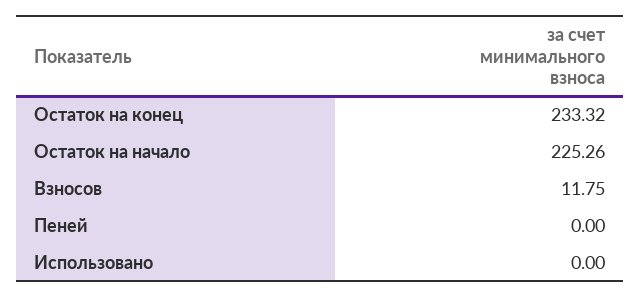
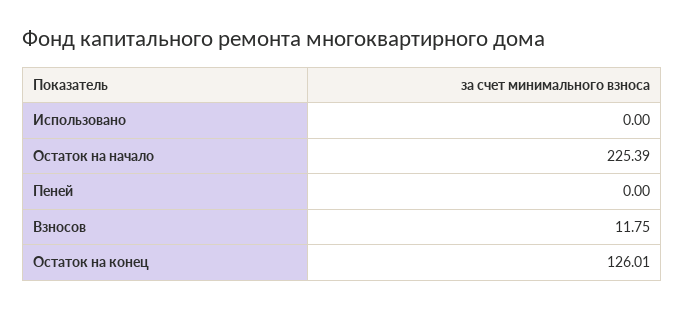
  {
-   "Остаток на конец": 233.32,
+   "Остаток на конец": 126.01,
-   "Остаток на начало": 225.26,
+   "Остаток на начало": 225.39,
    "Взносов": 11.75,
    "Пеней": 0,
    "Использовано": 0
  }

